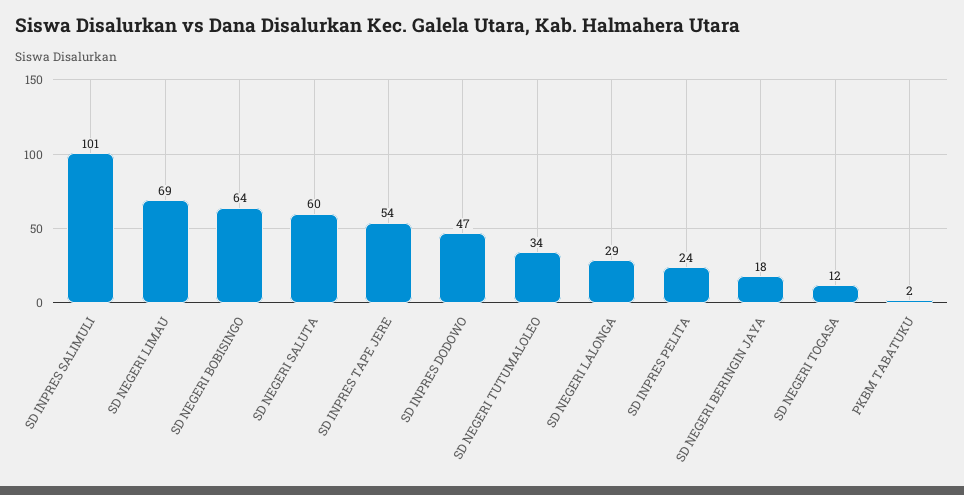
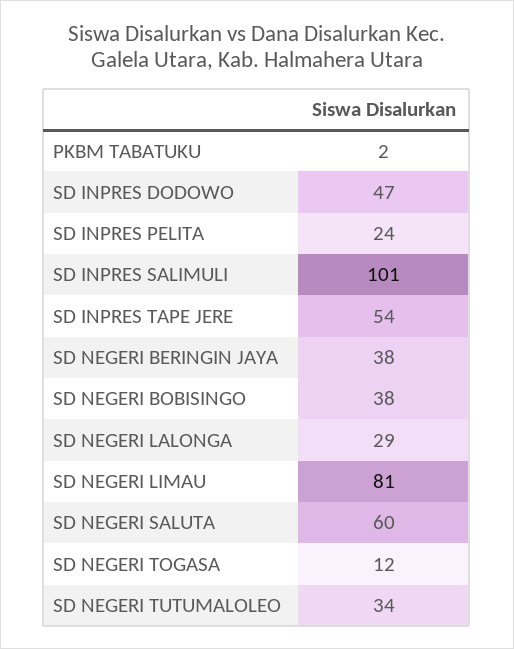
  {
    "SD INPRES SALIMULI": 101,
-   "SD NEGERI LIMAU": 69,
+   "SD NEGERI LIMAU": 81,
-   "SD NEGERI BOBISINGO": 64,
+   "SD NEGERI BOBISINGO": 38,
    "SD NEGERI SALUTA": 60,
    "SD INPRES TAPE JERE": 54,
    "SD INPRES DODOWO": 47,
    "SD NEGERI TUTUMALOLEO": 34,
    "SD NEGERI LALONGA": 29,
    "SD INPRES PELITA": 24,
-   "SD NEGERI BERINGIN JAYA": 18,
+   "SD NEGERI BERINGIN JAYA": 38,
    "SD NEGERI TOGASA": 12,
    "PKBM TABATUKU": 2
  }

